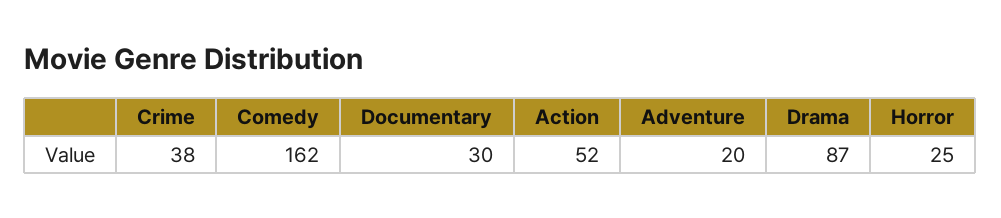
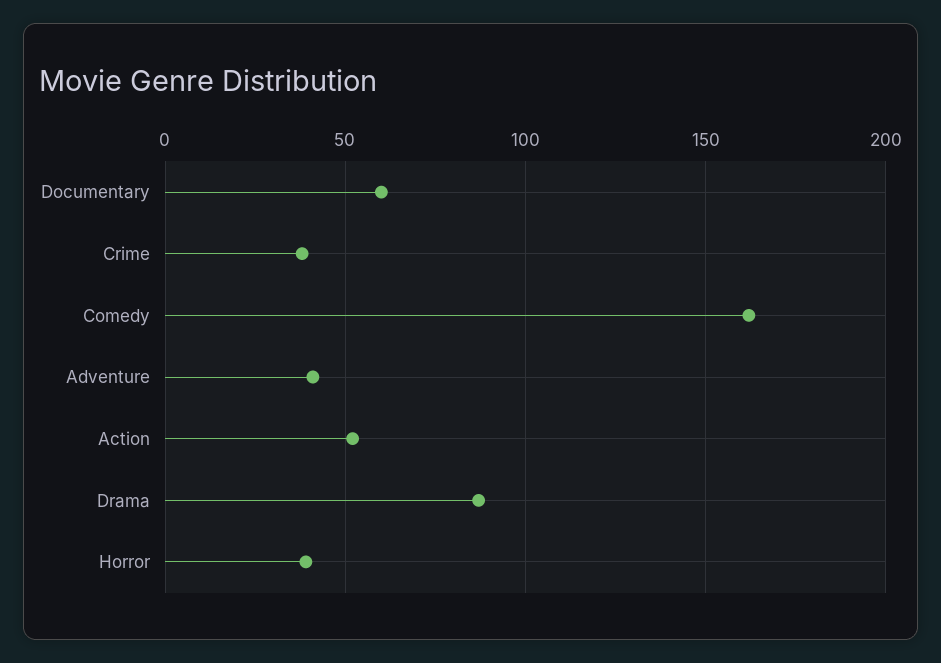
  {
    "Crime": 38,
    "Comedy": 162,
-   "Documentary": 30,
+   "Documentary": 60,
    "Action": 52,
-   "Adventure": 20,
+   "Adventure": 40,
    "Drama": 87,
-   "Horror": 25
+   "Horror": 40
  }

